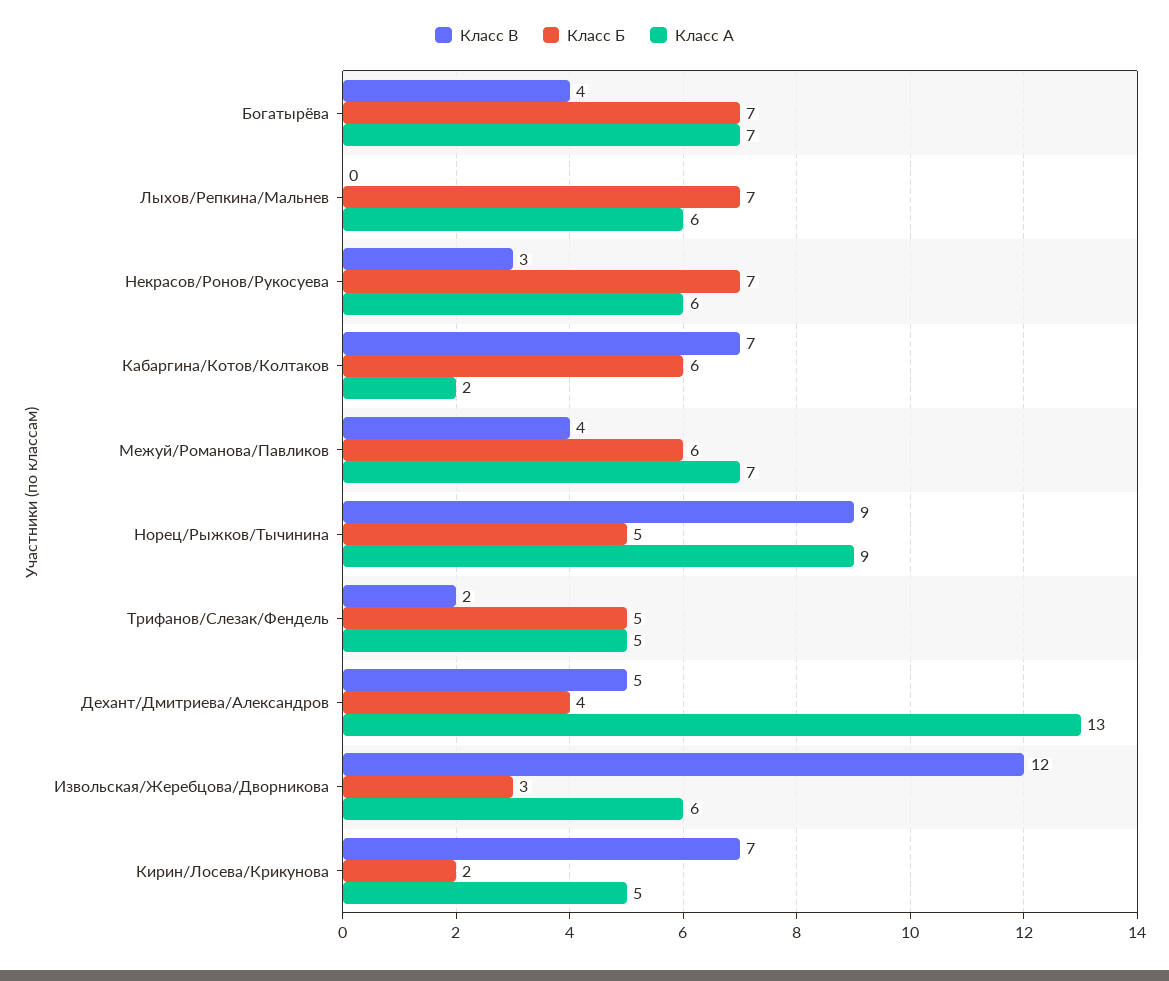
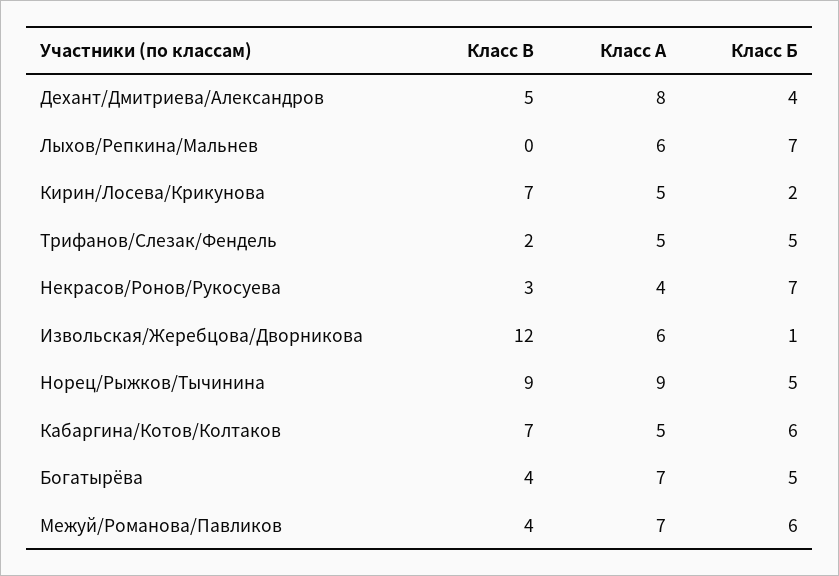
  {
    "Класс В": {
      "Богатырёва": 4,
      "Лыхов/Репкина/Мальнев": 0,
      "Некрасов/Ронов/Рукосуева": 3,
      "Кабаргина/Котов/Колтаков": 7,
      "Межуй/Романова/Павликов": 4,
      "Норец/Рыжков/Тычинина": 9,
      "Трифанов/Слезак/Фендель": 2,
      "Дехант/Дмитриева/Александров": 5,
      "Извольская/Жеребцова/Дворникова": 12,
      "Кирин/Лосева/Крикунова": 7
    },
    "Класс Б": {
-     "Богатырёва": 7,
+     "Богатырёва": 5,
      "Лыхов/Репкина/Мальнев": 7,
      "Некрасов/Ронов/Рукосуева": 7,
      "Кабаргина/Котов/Колтаков": 6,
      "Межуй/Романова/Павликов": 6,
      "Норец/Рыжков/Тычинина": 5,
      "Трифанов/Слезак/Фендель": 5,
      "Дехант/Дмитриева/Александров": 4,
-     "Извольская/Жеребцова/Дворникова": 3,
+     "Извольская/Жеребцова/Дворникова": 1,
      "Кирин/Лосева/Крикунова": 2
    },
    "Класс А": {
      "Богатырёва": 7,
      "Лыхов/Репкина/Мальнев": 6,
-     "Некрасов/Ронов/Рукосуева": 6,
+     "Некрасов/Ронов/Рукосуева": 4,
-     "Кабаргина/Котов/Колтаков": 2,
+     "Кабаргина/Котов/Колтаков": 5,
      "Межуй/Романова/Павликов": 7,
      "Норец/Рыжков/Тычинина": 9,
      "Трифанов/Слезак/Фендель": 5,
-     "Дехант/Дмитриева/Александров": 13,
+     "Дехант/Дмитриева/Александров": 8,
      "Извольская/Жеребцова/Дворникова": 6,
      "Кирин/Лосева/Крикунова": 5
    }
  }

